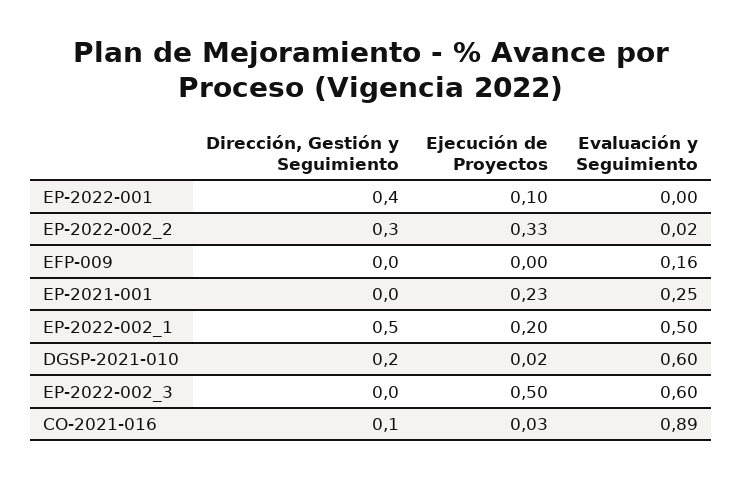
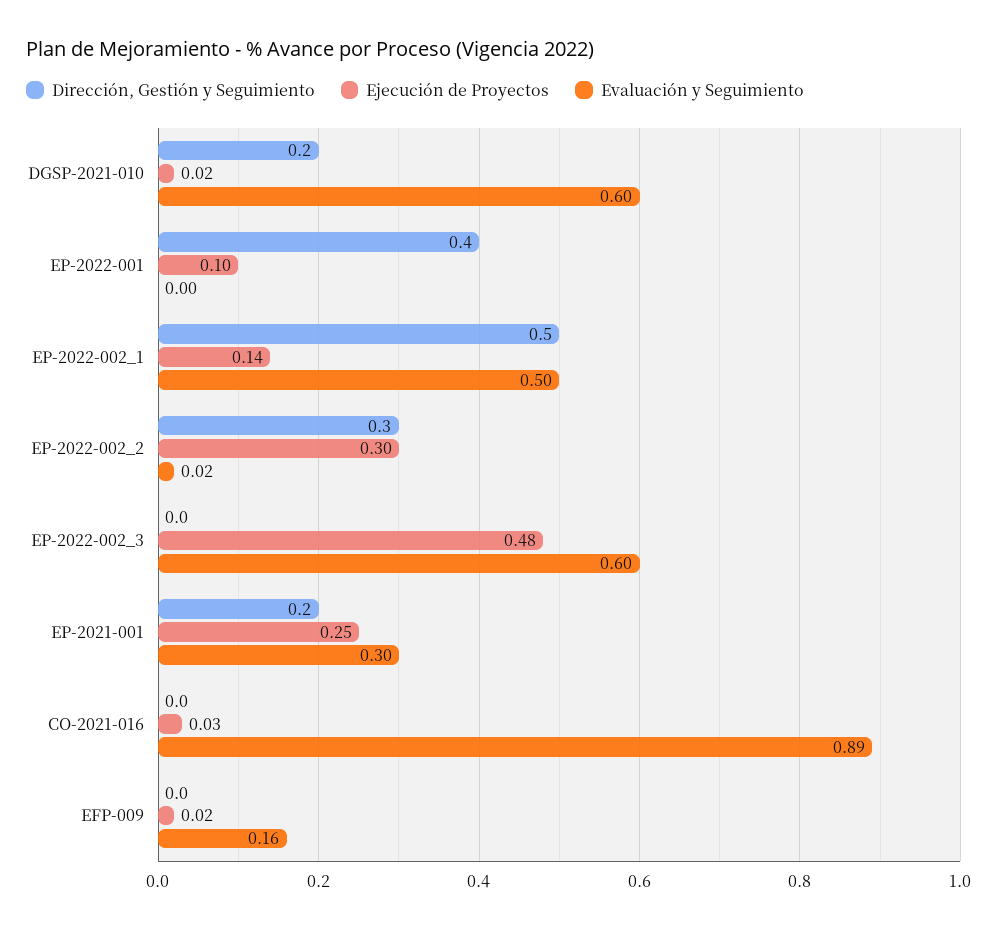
  {
    "Dirección, Gestión y Seguimiento": {
      "EP-2022-001": 0.4,
      "EP-2022-002_2": 0.3,
      "EFP-009": 0,
-     "EP-2021-001": 0,
+     "EP-2021-001": 0.2,
      "EP-2022-002_1": 0.5,
      "DGSP-2021-010": 0.2,
      "EP-2022-002_3": 0,
-     "CO-2021-016": 0.1
+     "CO-2021-016": 0
    },
    "Ejecución de Proyectos": {
      "EP-2022-001": 0.1,
-     "EP-2022-002_2": 0.33,
+     "EP-2022-002_2": 0.3,
-     "EFP-009": 0,
+     "EFP-009": 0.02,
-     "EP-2021-001": 0.23,
+     "EP-2021-001": 0.25,
-     "EP-2022-002_1": 0.2,
+     "EP-2022-002_1": 0.14,
      "DGSP-2021-010": 0.02,
-     "EP-2022-002_3": 0.5,
+     "EP-2022-002_3": 0.48,
      "CO-2021-016": 0.03
    },
    "Evaluación y Seguimiento": {
      "EP-2022-001": 0,
      "EP-2022-002_2": 0.02,
      "EFP-009": 0.16,
-     "EP-2021-001": 0.25,
+     "EP-2021-001": 0.3,
      "EP-2022-002_1": 0.5,
      "DGSP-2021-010": 0.6,
      "EP-2022-002_3": 0.6,
      "CO-2021-016": 0.89
    }
  }

